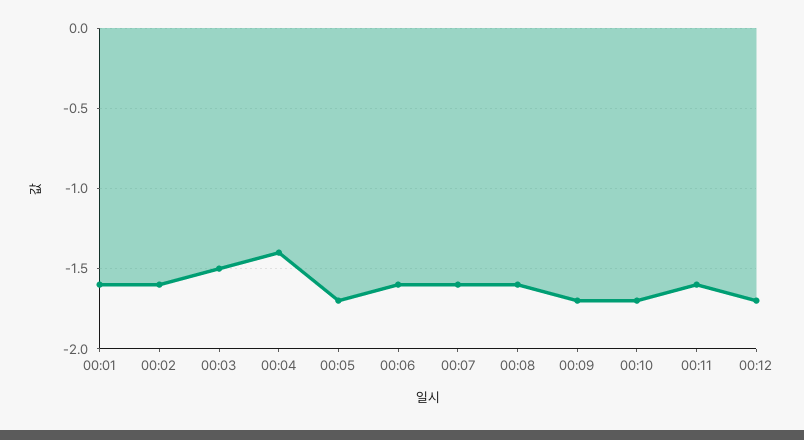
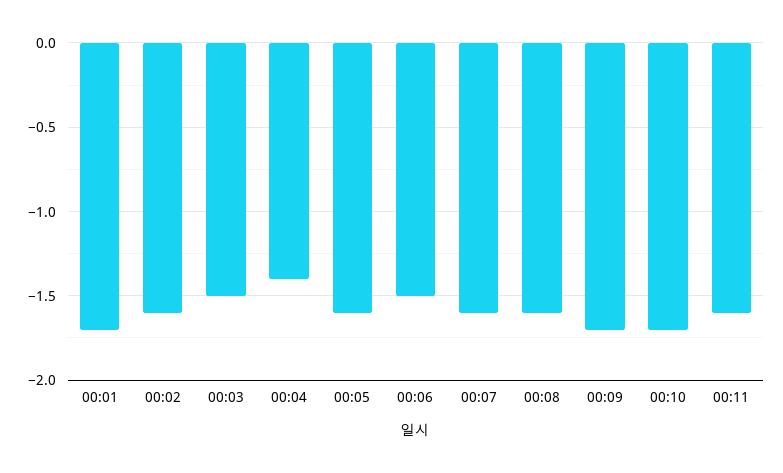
  {
-   "00:01": -1.6,
+   "00:01": -1.7,
    "00:02": -1.6,
    "00:03": -1.5,
    "00:04": -1.4,
-   "00:05": -1.7,
+   "00:05": -1.6,
-   "00:06": -1.6,
+   "00:06": -1.5,
    "00:07": -1.6,
    "00:08": -1.6,
    "00:09": -1.7,
    "00:10": -1.7,
-   "00:11": -1.6,
+   "00:11": -1.6
-   "00:12": -1.7
  }

